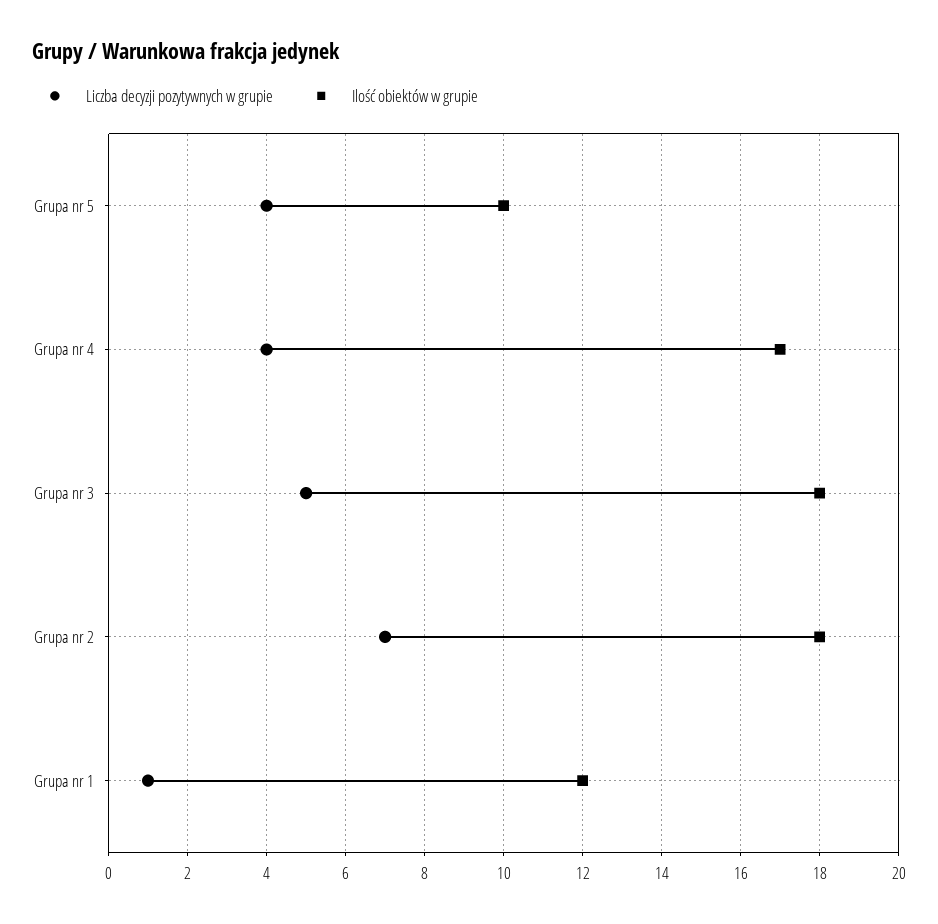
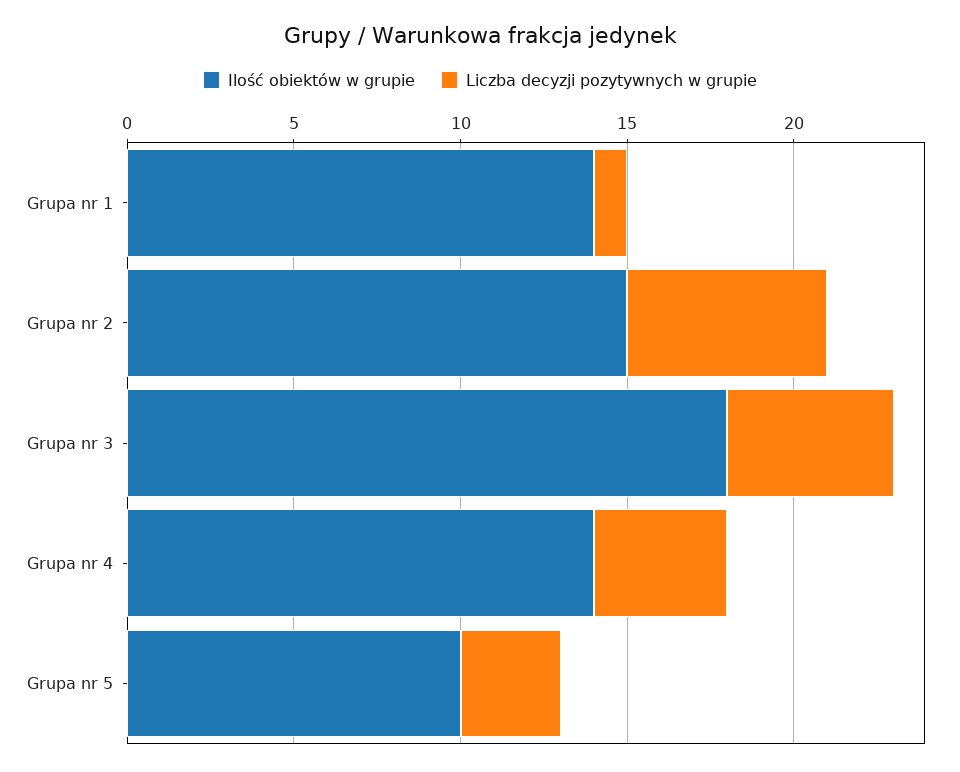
  {
    "Liczba decyzji pozytywnych w grupie": {
-     "Grupa nr 5": 4,
+     "Grupa nr 5": 3,
      "Grupa nr 4": 4,
      "Grupa nr 3": 5,
-     "Grupa nr 2": 7,
+     "Grupa nr 2": 6,
      "Grupa nr 1": 1
    },
    "Ilość obiektów w grupie": {
      "Grupa nr 5": 10,
-     "Grupa nr 4": 17,
+     "Grupa nr 4": 14,
      "Grupa nr 3": 18,
-     "Grupa nr 2": 18,
+     "Grupa nr 2": 15,
-     "Grupa nr 1": 12
+     "Grupa nr 1": 14
    }
  }

